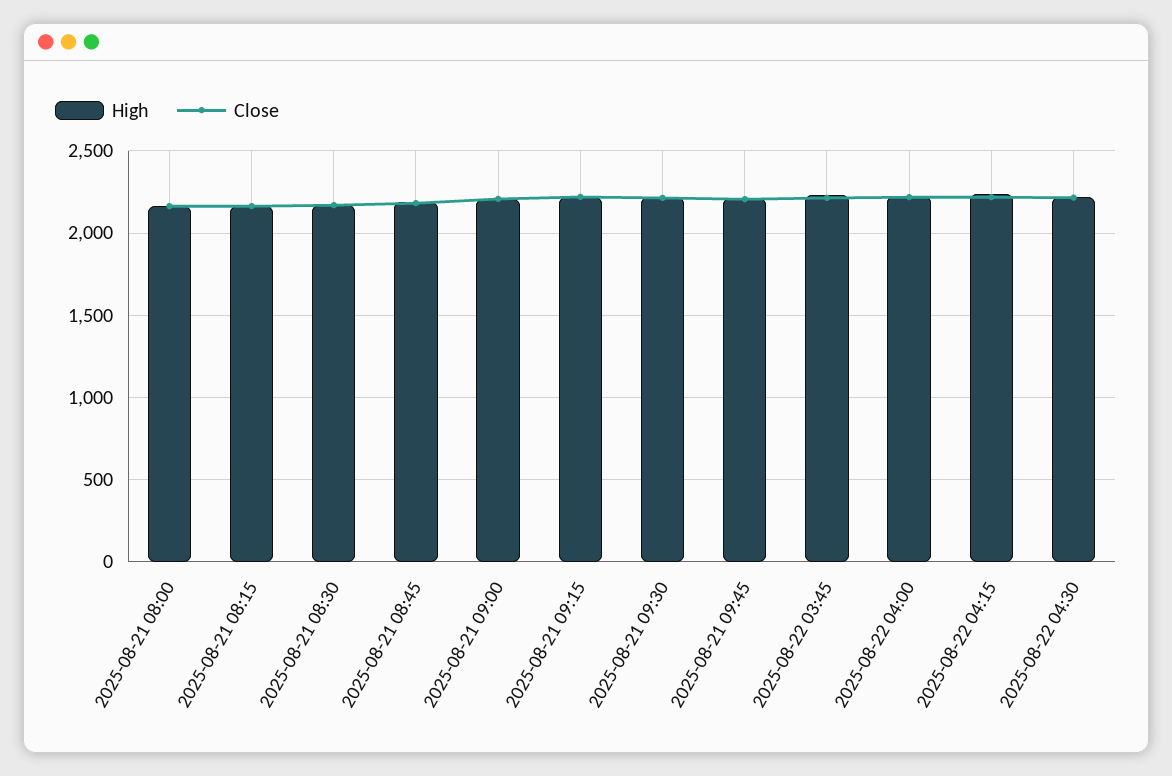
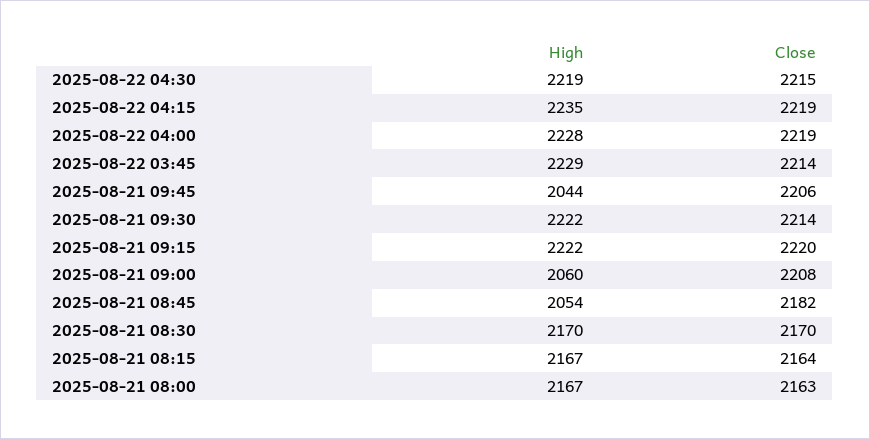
  {
    "High": {
      "2025-08-21 08:00": 2167,
      "2025-08-21 08:15": 2167,
      "2025-08-21 08:30": 2170,
-     "2025-08-21 08:45": 2200,
+     "2025-08-21 08:45": 2054,
-     "2025-08-21 09:00": 2200,
+     "2025-08-21 09:00": 2060,
      "2025-08-21 09:15": 2222,
      "2025-08-21 09:30": 2222,
-     "2025-08-21 09:45": 2200,
+     "2025-08-21 09:45": 2044,
      "2025-08-22 03:45": 2229,
      "2025-08-22 04:00": 2228,
      "2025-08-22 04:15": 2235,
      "2025-08-22 04:30": 2219
    },
    "Close": {
      "2025-08-21 08:00": 2163,
      "2025-08-21 08:15": 2164,
      "2025-08-21 08:30": 2170,
      "2025-08-21 08:45": 2182,
      "2025-08-21 09:00": 2208,
      "2025-08-21 09:15": 2220,
      "2025-08-21 09:30": 2214,
      "2025-08-21 09:45": 2206,
      "2025-08-22 03:45": 2214,
      "2025-08-22 04:00": 2219,
      "2025-08-22 04:15": 2219,
      "2025-08-22 04:30": 2215
    }
  }

